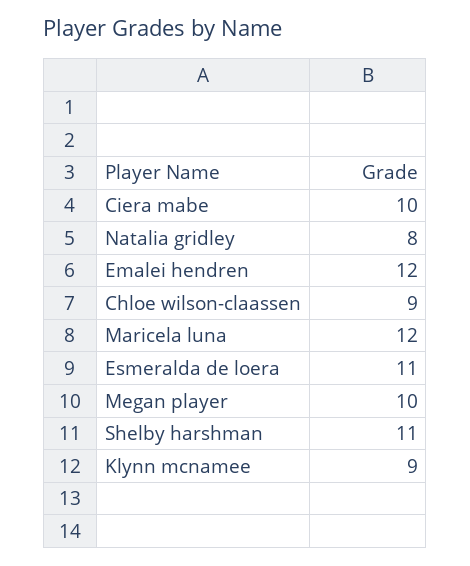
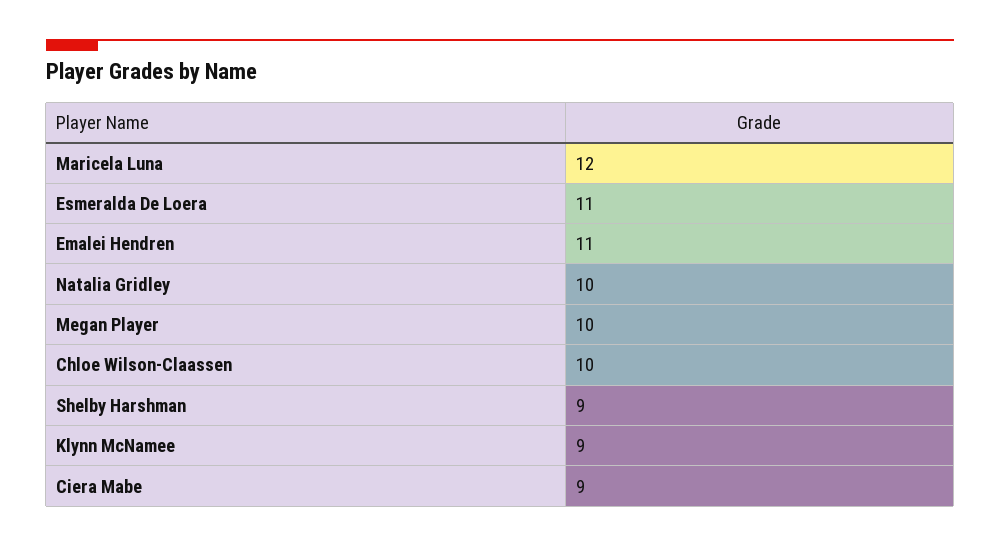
  {
-   "Ciera mabe": 10,
+   "Ciera mabe": 9,
-   "Natalia gridley": 8,
+   "Natalia gridley": 10,
-   "Emalei hendren": 12,
+   "Emalei hendren": 11,
-   "Chloe wilson-claassen": 9,
+   "Chloe wilson-claassen": 10,
    "Maricela luna": 12,
    "Esmeralda de loera": 11,
    "Megan player": 10,
-   "Shelby harshman": 11,
+   "Shelby harshman": 9,
    "Klynn mcnamee": 9
  }

